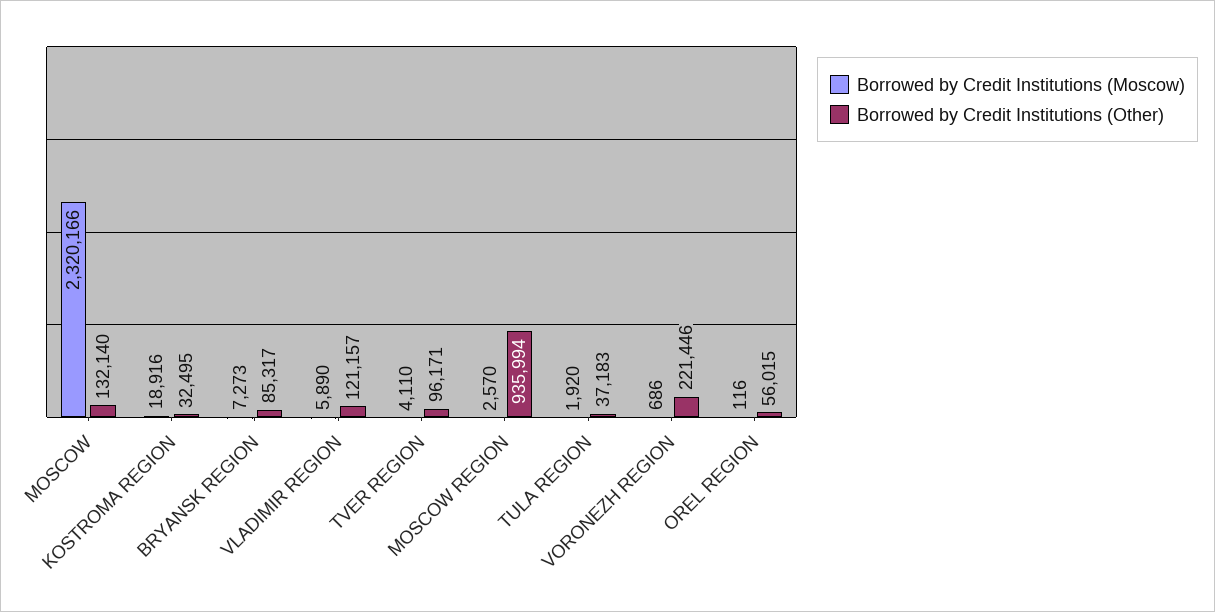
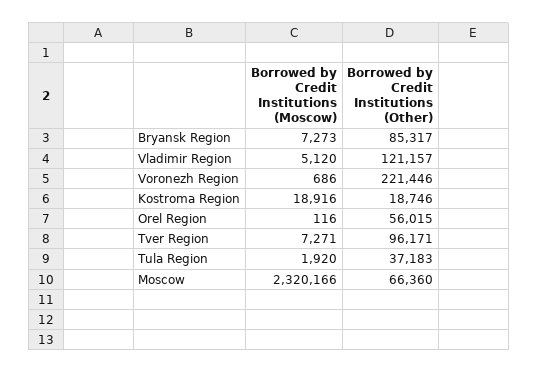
  {
    "Borrowed by Credit Institutions (Moscow)": {
      "MOSCOW": 2320166,
      "KOSTROMA REGION": 18916,
      "BRYANSK REGION": 7273,
-     "VLADIMIR REGION": 5890,
+     "VLADIMIR REGION": 5120,
-     "TVER REGION": 4110,
+     "TVER REGION": 7271,
-     "MOSCOW REGION": 2570,
      "TULA REGION": 1920,
      "VORONEZH REGION": 686,
      "OREL REGION": 116
    },
    "Borrowed by Credit Institutions (Other)": {
-     "MOSCOW": 132140,
+     "MOSCOW": 66360,
-     "KOSTROMA REGION": 32495,
+     "KOSTROMA REGION": 18746,
      "BRYANSK REGION": 85317,
      "VLADIMIR REGION": 121157,
      "TVER REGION": 96171,
-     "MOSCOW REGION": 935994,
      "TULA REGION": 37183,
      "VORONEZH REGION": 221446,
      "OREL REGION": 56015
    }
  }

